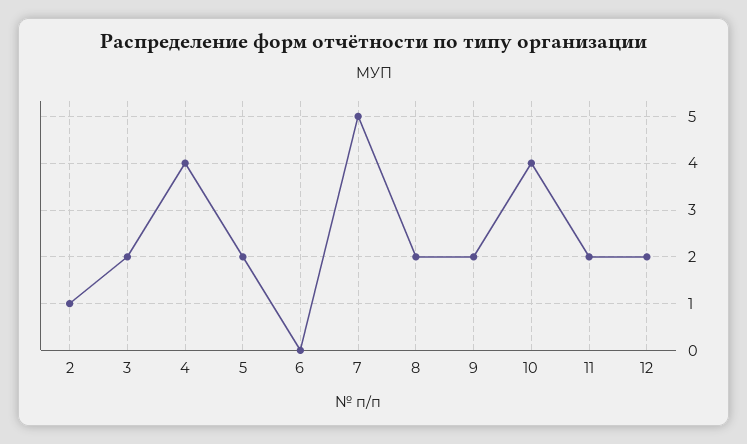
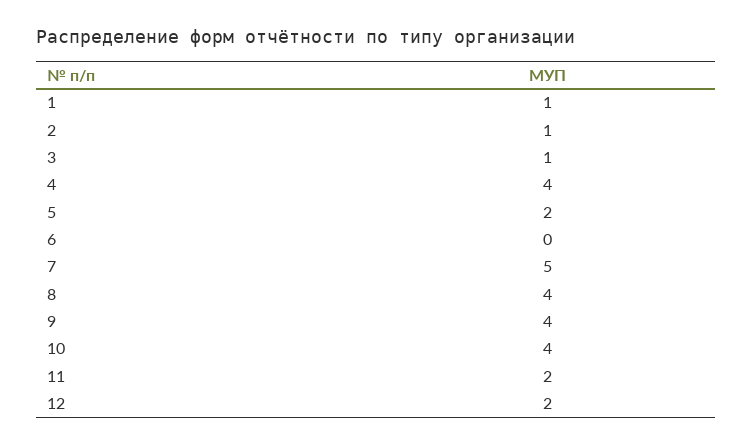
  {
    "2": 1,
-   "3": 2,
+   "3": 1,
    "4": 4,
    "5": 2,
    "6": 0,
    "7": 5,
-   "8": 2,
+   "8": 4,
-   "9": 2,
+   "9": 4,
    "10": 4,
    "11": 2,
-   "12": 2
+   "12": 2,
+   "1": 1
  }

